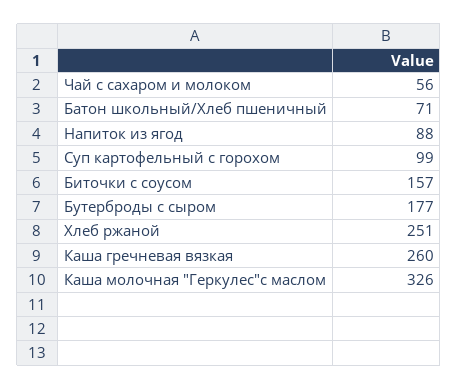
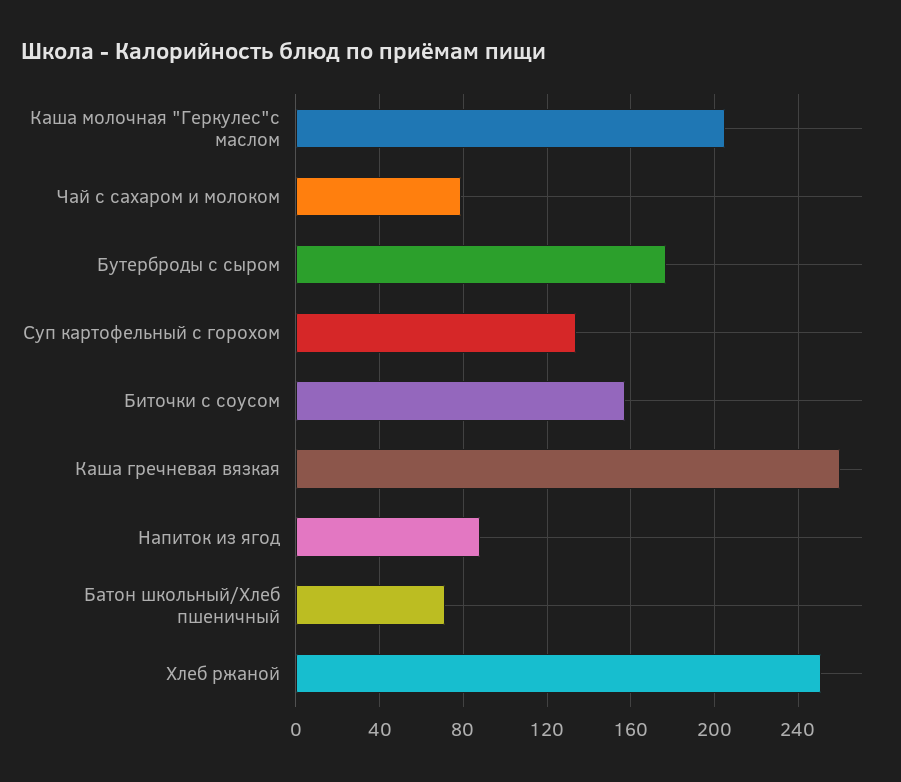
  {
-   "Чай с сахаром и молоком": 56,
+   "Чай с сахаром и молоком": 80,
    "Батон школьный/Хлеб пшеничный": 71,
    "Напиток из ягод": 88,
-   "Суп картофельный с горохом": 99,
+   "Суп картофельный с горохом": 135,
    "Биточки с соусом": 157,
    "Бутерброды с сыром": 177,
    "Хлеб ржаной": 251,
    "Каша гречневая вязкая": 260,
-   "Каша молочная \"Геркулес\"с маслом": 326
+   "Каша молочная \"Геркулес\"с маслом": 205
  }

